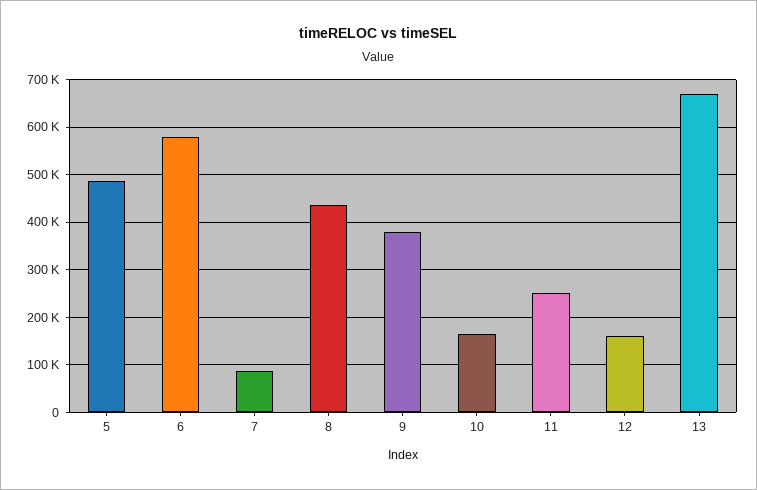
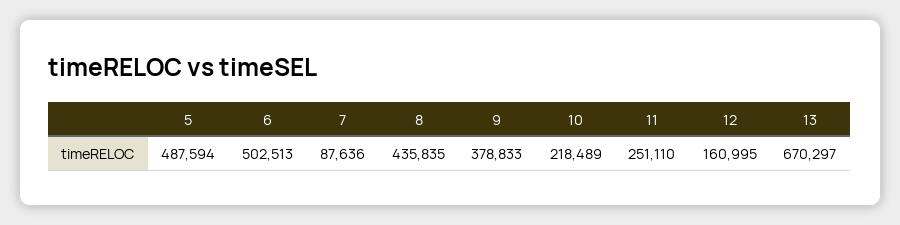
  {
    "5": 487594,
-   "6": 580000,
+   "6": 502513,
    "7": 87636,
    "8": 435835,
    "9": 378833,
-   "10": 160000,
+   "10": 218489,
    "11": 251110,
    "12": 160995,
    "13": 670297
  }

